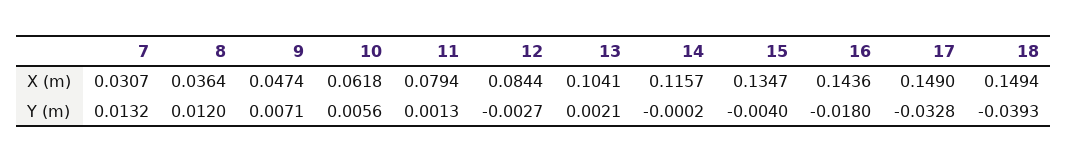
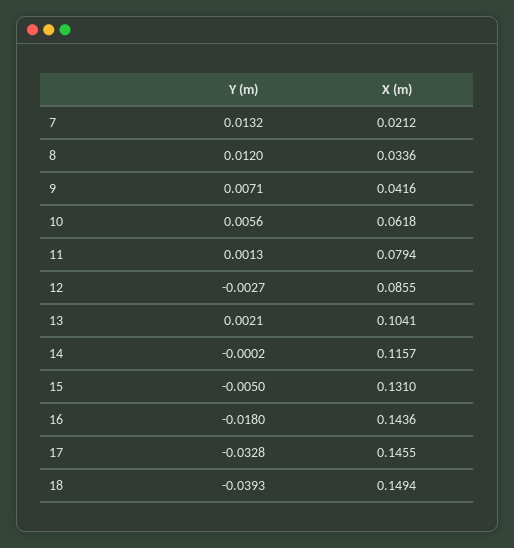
  {
    "7": {
-     "X (m)": 0.0307,
+     "X (m)": 0.0212,
      "Y (m)": 0.0132
    },
    "8": {
-     "X (m)": 0.0364,
+     "X (m)": 0.0336,
      "Y (m)": 0.012
    },
    "9": {
-     "X (m)": 0.0474,
+     "X (m)": 0.0416,
      "Y (m)": 0.0071
    },
    "10": {
      "X (m)": 0.0618,
      "Y (m)": 0.0056
    },
    "11": {
      "X (m)": 0.0794,
      "Y (m)": 0.0013
    },
    "12": {
-     "X (m)": 0.0844,
+     "X (m)": 0.0855,
      "Y (m)": -0.0027
    },
    "13": {
      "X (m)": 0.1041,
      "Y (m)": 0.0021
    },
    "14": {
      "X (m)": 0.1157,
      "Y (m)": -0.0002
    },
    "15": {
-     "X (m)": 0.1347,
+     "X (m)": 0.131,
-     "Y (m)": -0.004
+     "Y (m)": -0.005
    },
    "16": {
      "X (m)": 0.1436,
      "Y (m)": -0.018
    },
    "17": {
-     "X (m)": 0.149,
+     "X (m)": 0.1455,
      "Y (m)": -0.0328
    },
    "18": {
      "X (m)": 0.1494,
      "Y (m)": -0.0393
    }
  }

